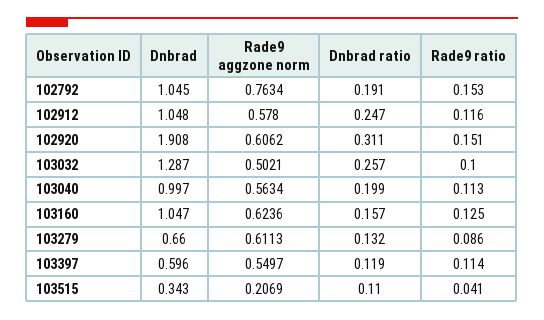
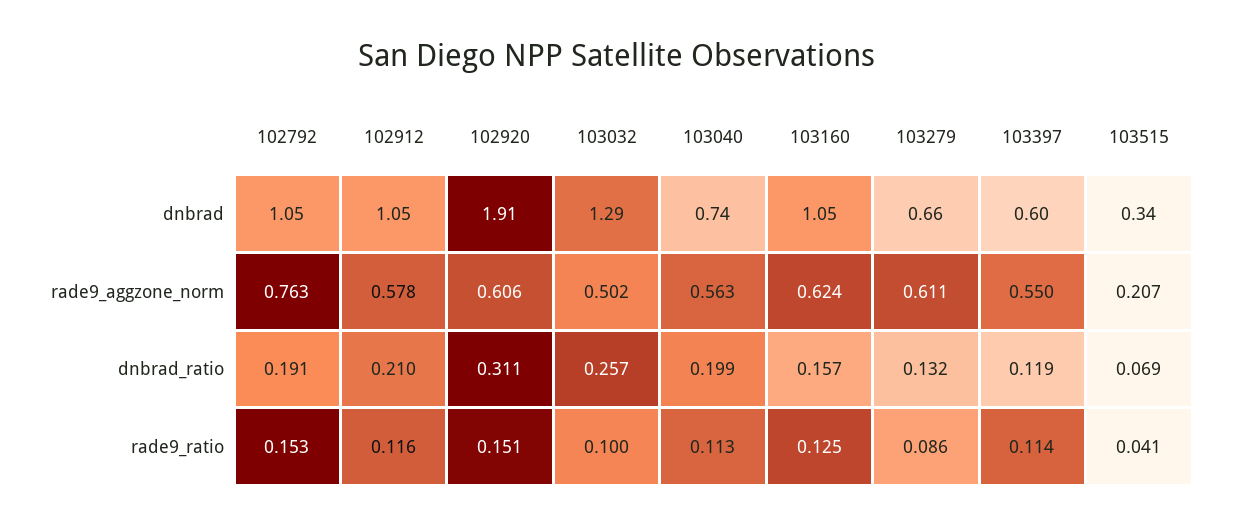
  {
    "Dnbrad": {
      "102792": 1.045,
      "102912": 1.048,
      "102920": 1.908,
      "103032": 1.287,
-     "103040": 0.997,
+     "103040": 0.74,
      "103160": 1.047,
      "103279": 0.66,
      "103397": 0.596,
      "103515": 0.343
    },
    "Rade9 aggzone norm": {
      "102792": 0.7634,
      "102912": 0.578,
      "102920": 0.6062,
      "103032": 0.5021,
      "103040": 0.5634,
      "103160": 0.6236,
      "103279": 0.6113,
      "103397": 0.5497,
      "103515": 0.2069
    },
    "Dnbrad ratio": {
      "102792": 0.191,
-     "102912": 0.247,
+     "102912": 0.21,
      "102920": 0.311,
      "103032": 0.257,
      "103040": 0.199,
      "103160": 0.157,
      "103279": 0.132,
      "103397": 0.119,
-     "103515": 0.11
+     "103515": 0.069
    },
    "Rade9 ratio": {
      "102792": 0.153,
      "102912": 0.116,
      "102920": 0.151,
      "103032": 0.1,
      "103040": 0.113,
      "103160": 0.125,
      "103279": 0.086,
      "103397": 0.114,
      "103515": 0.041
    }
  }

